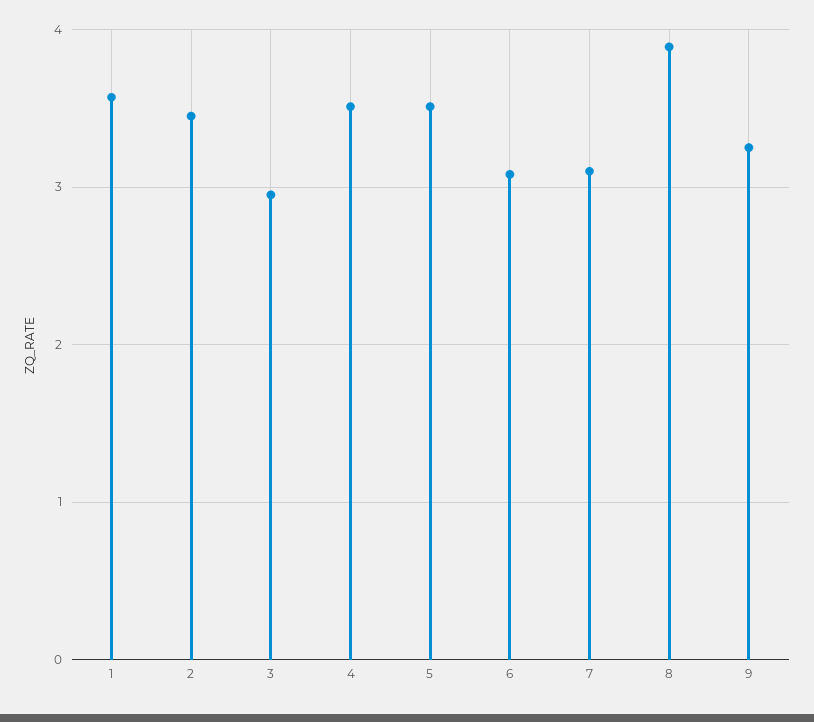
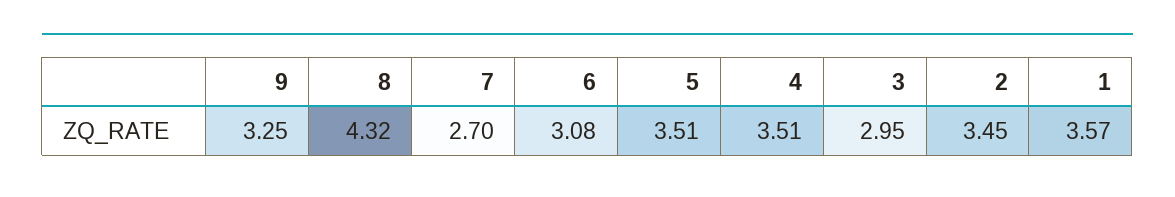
  {
    "1": 3.57,
    "2": 3.45,
    "3": 2.95,
    "4": 3.51,
    "5": 3.51,
    "6": 3.08,
-   "7": 3.1,
+   "7": 2.7,
-   "8": 3.9,
+   "8": 4.32,
    "9": 3.25
  }

